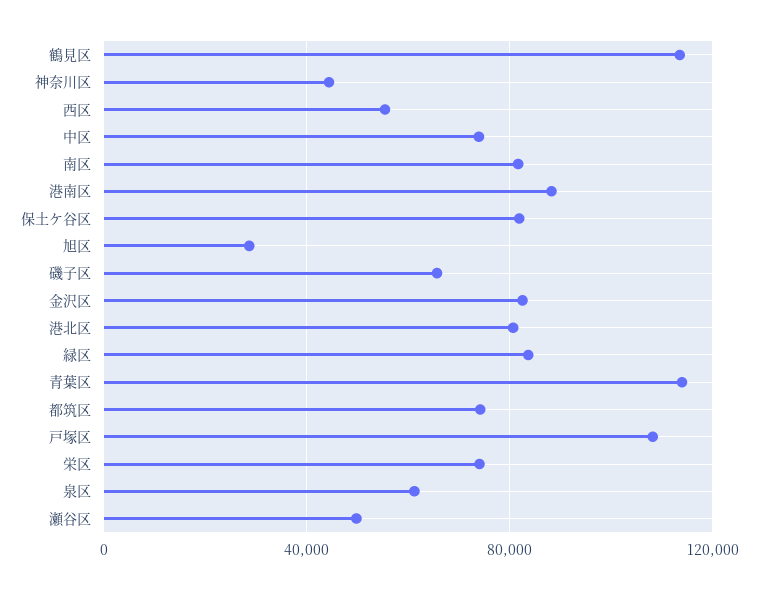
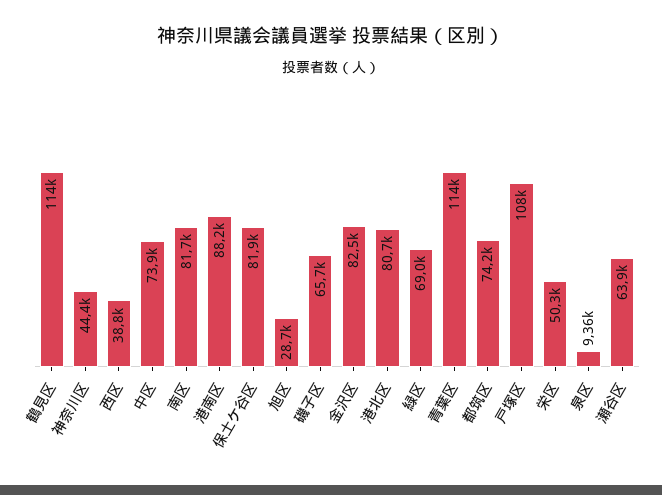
  {
    "鶴見区": 114000,
    "神奈川区": 44400,
-   "西区": 55000,
+   "西区": 38800,
    "中区": 73900,
    "南区": 81700,
    "港南区": 88200,
    "保土ケ谷区": 81900,
    "旭区": 28700,
    "磯子区": 65700,
    "金沢区": 82500,
    "港北区": 80700,
-   "緑区": 85000,
+   "緑区": 69000,
    "青葉区": 114000,
    "都筑区": 74200,
    "戸塚区": 108000,
-   "栄区": 75000,
+   "栄区": 50300,
-   "泉区": 60000,
+   "泉区": 9360,
-   "瀬谷区": 50000
+   "瀬谷区": 63900
  }

